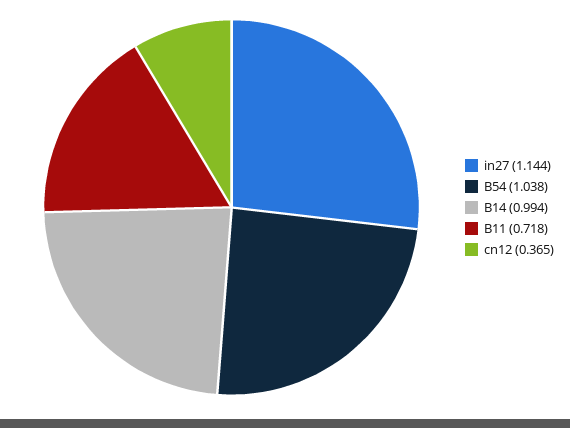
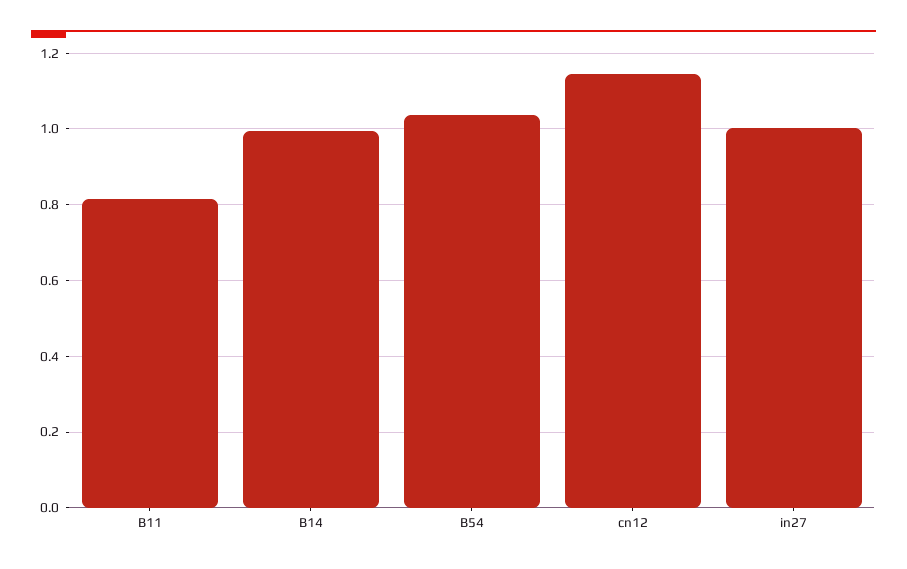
  {
-   "in27": 1.144,
+   "in27": 1,
    "B54": 1.038,
    "B14": 0.994,
-   "B11": 0.718,
+   "B11": 0.82,
-   "cn12": 0.365
+   "cn12": 1.14
  }

